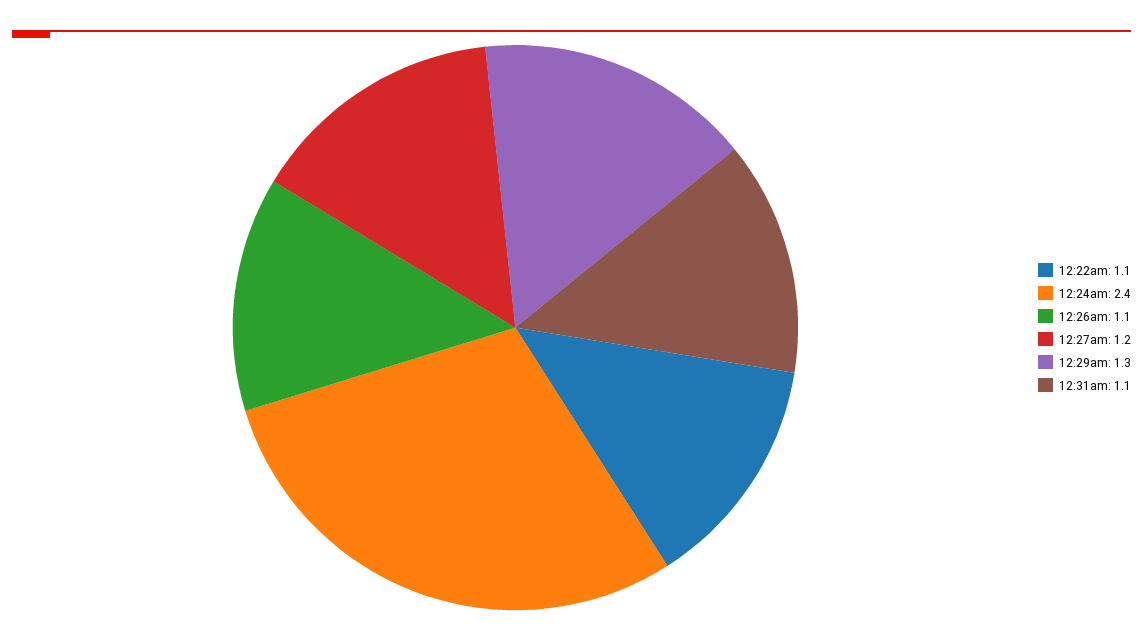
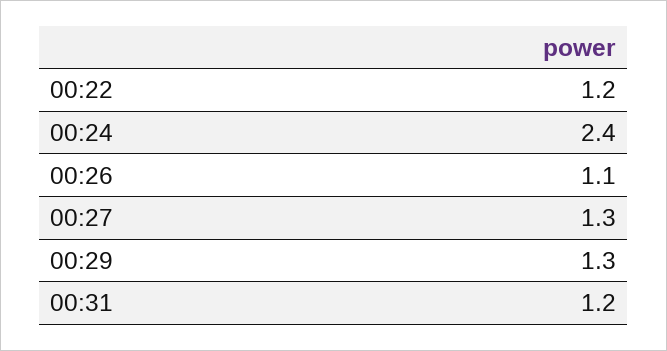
  {
-   "12:22am": 1.1,
+   "12:22am": 1.2,
    "12:24am": 2.4,
    "12:26am": 1.1,
-   "12:27am": 1.2,
+   "12:27am": 1.3,
    "12:29am": 1.3,
-   "12:31am": 1.1
+   "12:31am": 1.2
  }

